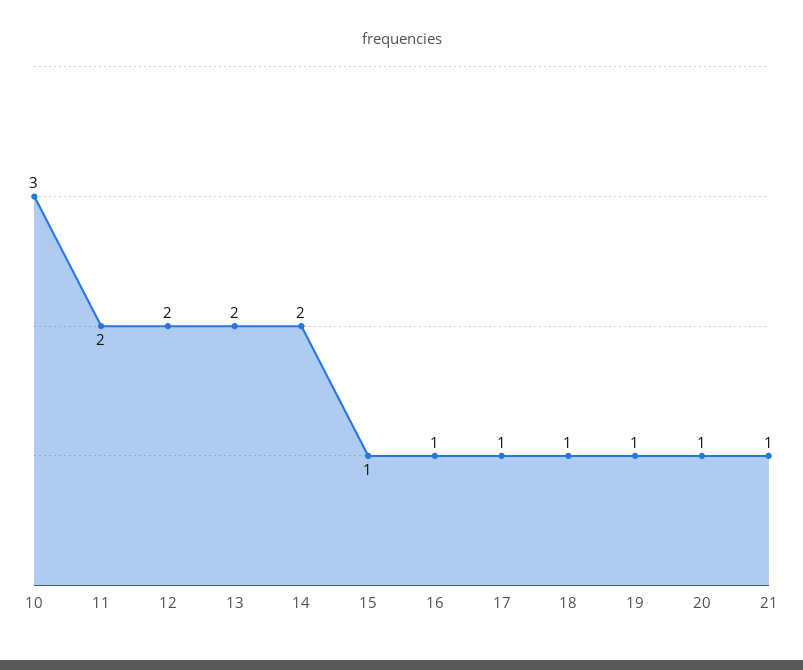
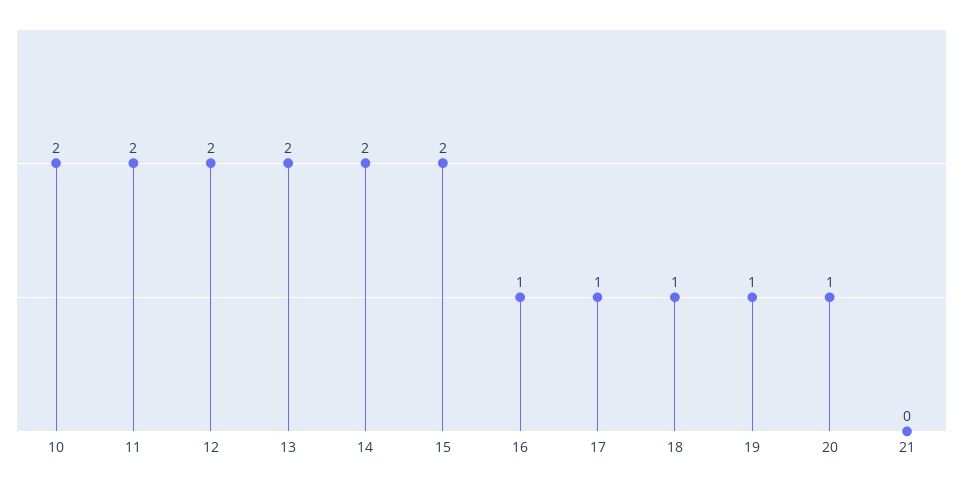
  {
-   "10": 3,
+   "10": 2,
    "11": 2,
    "12": 2,
    "13": 2,
    "14": 2,
-   "15": 1,
+   "15": 2,
    "16": 1,
    "17": 1,
    "18": 1,
    "19": 1,
    "20": 1,
-   "21": 1
+   "21": 0
  }

